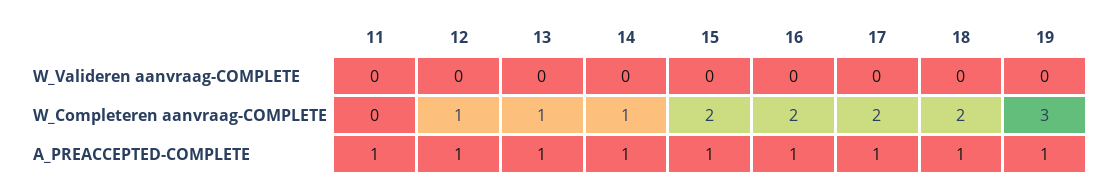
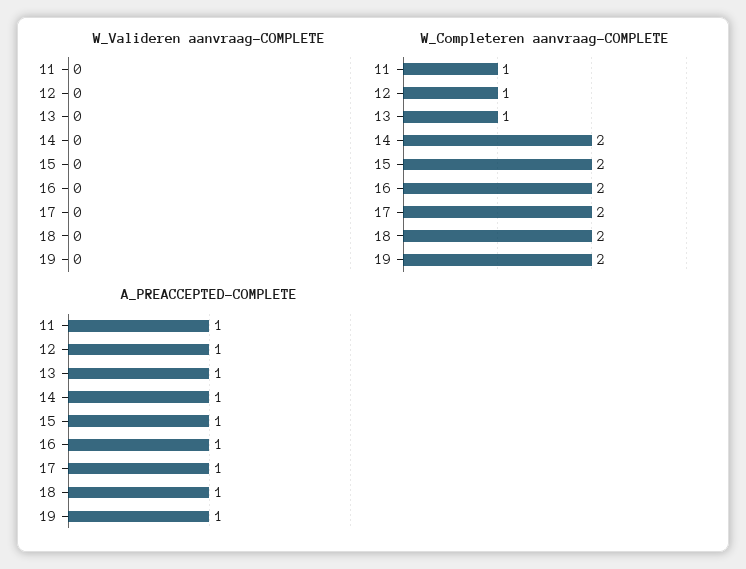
  {
    "W_Valideren aanvraag-COMPLETE": {
      "11": 0,
      "12": 0,
      "13": 0,
      "14": 0,
      "15": 0,
      "16": 0,
      "17": 0,
      "18": 0,
      "19": 0
    },
    "W_Completeren aanvraag-COMPLETE": {
-     "11": 0,
+     "11": 1,
      "12": 1,
      "13": 1,
-     "14": 1,
+     "14": 2,
      "15": 2,
      "16": 2,
      "17": 2,
      "18": 2,
-     "19": 3
+     "19": 2
    },
    "A_PREACCEPTED-COMPLETE": {
      "11": 1,
      "12": 1,
      "13": 1,
      "14": 1,
      "15": 1,
      "16": 1,
      "17": 1,
      "18": 1,
      "19": 1
    }
  }

